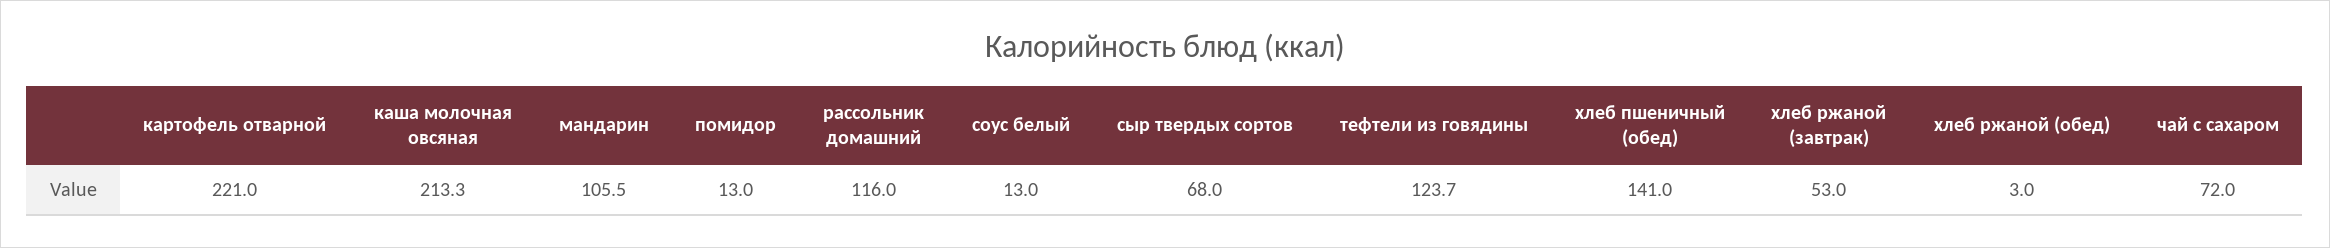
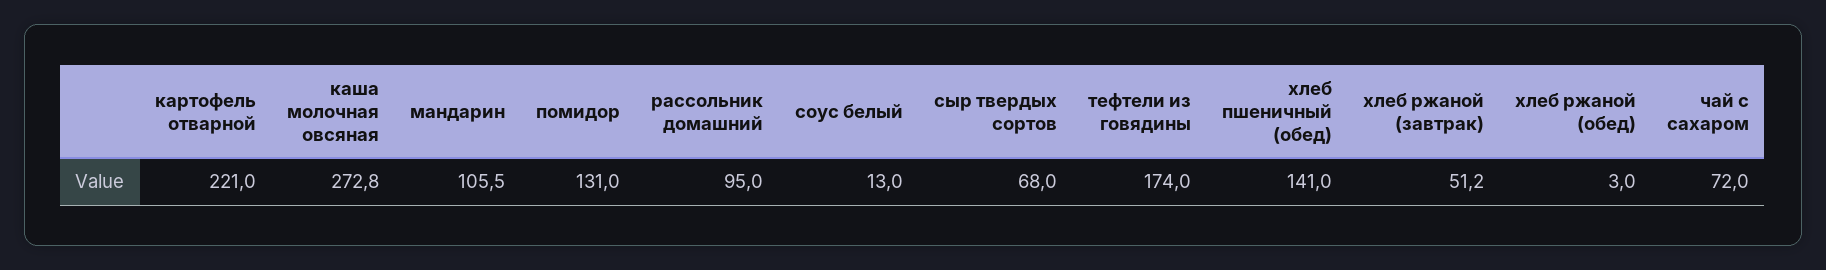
  {
    "картофель отварной": 221,
-   "каша молочная овсяная": 213.3,
+   "каша молочная овсяная": 272.8,
    "мандарин": 105.5,
-   "помидор": 13,
+   "помидор": 131,
-   "рассольник домашний": 116,
+   "рассольник домашний": 95,
    "соус белый": 13,
    "сыр твердых сортов": 68,
-   "тефтели из говядины": 123.7,
+   "тефтели из говядины": 174,
    "хлеб пшеничный (обед)": 141,
-   "хлеб ржаной (завтрак)": 53,
+   "хлеб ржаной (завтрак)": 51.2,
    "хлеб ржаной (обед)": 3,
    "чай с сахаром": 72
  }

